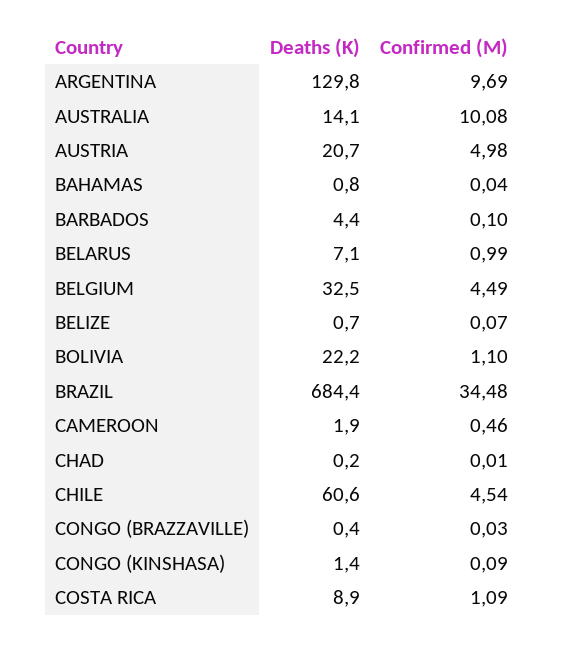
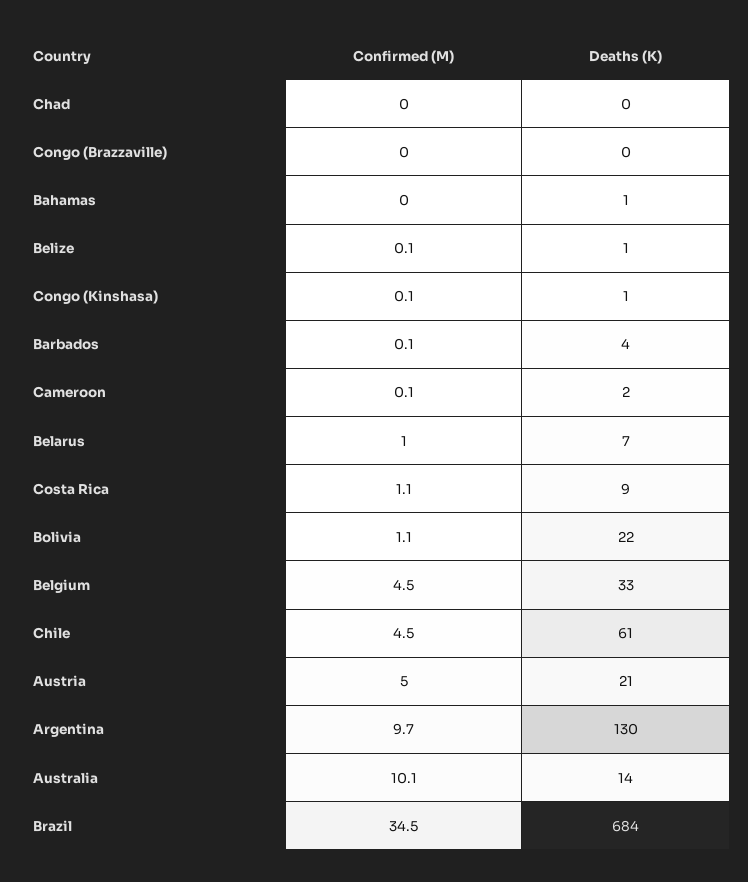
  {
    "Deaths (K)": {
      "ARGENTINA": 129.8,
      "AUSTRALIA": 14.1,
      "AUSTRIA": 20.7,
      "BAHAMAS": 0.8,
      "BARBADOS": 4.4,
      "BELARUS": 7.1,
      "BELGIUM": 32.5,
      "BELIZE": 0.7,
      "BOLIVIA": 22.2,
      "BRAZIL": 684.4,
      "CAMEROON": 1.9,
      "CHAD": 0.2,
      "CHILE": 60.6,
      "CONGO (BRAZZAVILLE)": 0.4,
      "CONGO (KINSHASA)": 1.4,
      "COSTA RICA": 8.9
    },
    "Confirmed (M)": {
      "ARGENTINA": 9.69,
      "AUSTRALIA": 10.08,
      "AUSTRIA": 4.98,
      "BAHAMAS": 0.04,
      "BARBADOS": 0.1,
      "BELARUS": 0.99,
      "BELGIUM": 4.49,
      "BELIZE": 0.07,
      "BOLIVIA": 1.1,
      "BRAZIL": 34.48,
-     "CAMEROON": 0.46,
+     "CAMEROON": 0.1,
      "CHAD": 0.01,
      "CHILE": 4.54,
      "CONGO (BRAZZAVILLE)": 0.03,
      "CONGO (KINSHASA)": 0.09,
      "COSTA RICA": 1.09
    }
  }

